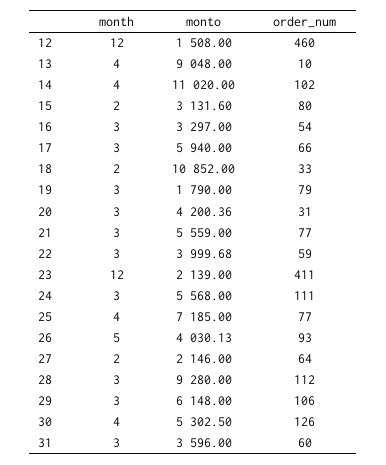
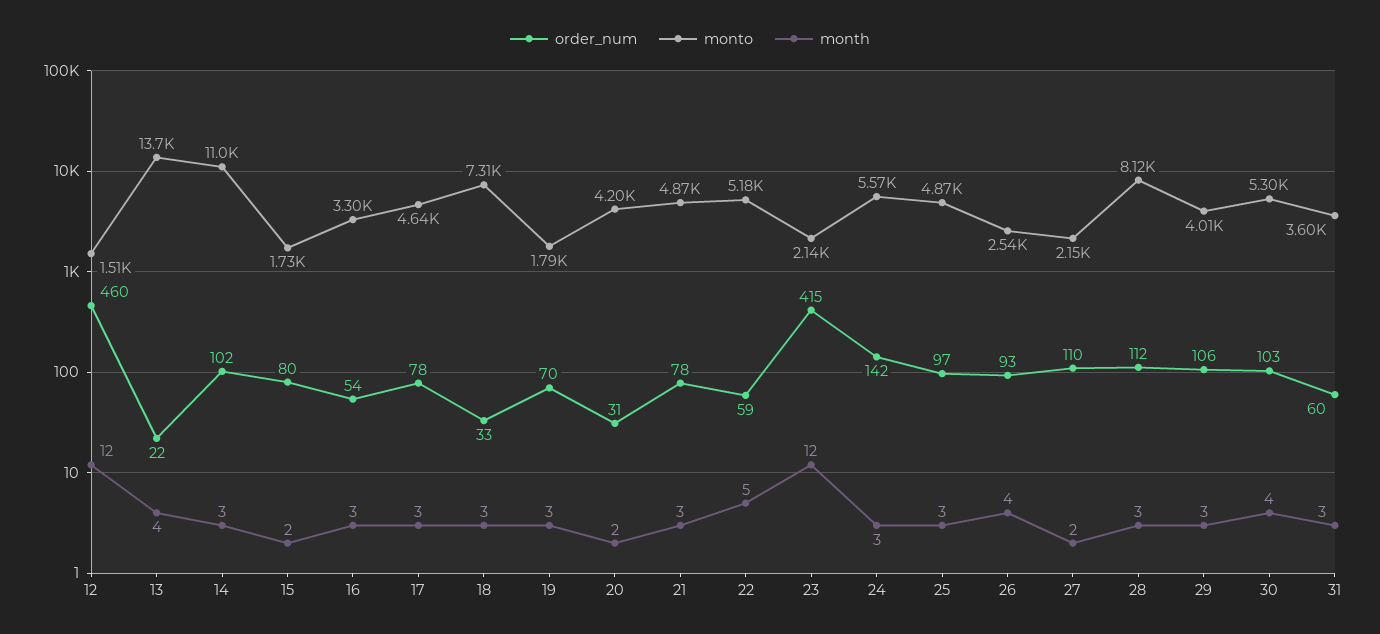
  {
    "month": {
      "12": 12,
      "13": 4,
-     "14": 4,
+     "14": 3,
      "15": 2,
      "16": 3,
      "17": 3,
-     "18": 2,
+     "18": 3,
      "19": 3,
-     "20": 3,
+     "20": 2,
      "21": 3,
-     "22": 3,
+     "22": 5,
      "23": 12,
      "24": 3,
-     "25": 4,
+     "25": 3,
-     "26": 5,
+     "26": 4,
      "27": 2,
      "28": 3,
      "29": 3,
      "30": 4,
      "31": 3
    },
    "monto": {
      "12": 1508,
-     "13": 9048,
+     "13": 13700,
      "14": 11020,
-     "15": 3131.6,
+     "15": 1730,
      "16": 3297,
-     "17": 5940,
+     "17": 4640,
-     "18": 10852,
+     "18": 7310,
      "19": 1790,
      "20": 4200.36,
-     "21": 5559,
+     "21": 4870,
-     "22": 3999.68,
+     "22": 5180,
      "23": 2139,
      "24": 5568,
-     "25": 7185,
+     "25": 4870,
-     "26": 4030.13,
+     "26": 2540,
      "27": 2146,
-     "28": 9280,
+     "28": 8120,
-     "29": 6148,
+     "29": 4010,
      "30": 5302.5,
      "31": 3596
    },
    "order_num": {
      "12": 460,
-     "13": 10,
+     "13": 22,
      "14": 102,
      "15": 80,
      "16": 54,
-     "17": 66,
+     "17": 78,
      "18": 33,
-     "19": 79,
+     "19": 70,
      "20": 31,
-     "21": 77,
+     "21": 78,
      "22": 59,
-     "23": 411,
+     "23": 415,
-     "24": 111,
+     "24": 142,
-     "25": 77,
+     "25": 97,
      "26": 93,
-     "27": 64,
+     "27": 110,
      "28": 112,
      "29": 106,
-     "30": 126,
+     "30": 103,
      "31": 60
    }
  }

